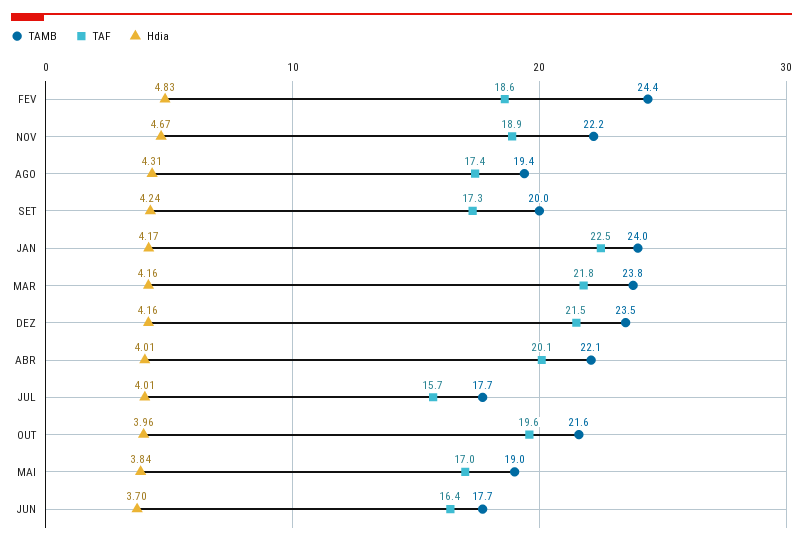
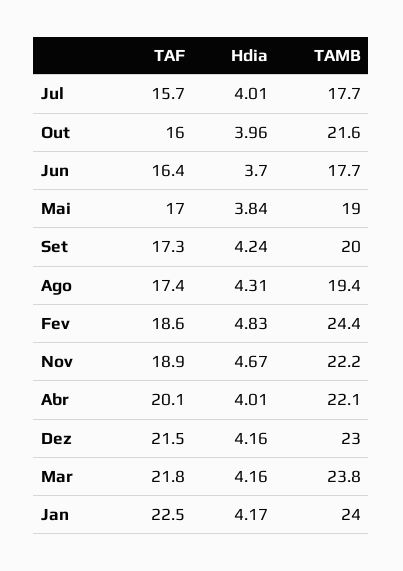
  {
    "TAMB": {
      "FEV": 24.4,
      "NOV": 22.2,
      "AGO": 19.4,
      "SET": 20,
      "JAN": 24,
      "MAR": 23.8,
-     "DEZ": 23.5,
+     "DEZ": 23,
      "ABR": 22.1,
      "JUL": 17.7,
      "OUT": 21.6,
      "MAI": 19,
      "JUN": 17.7
    },
    "TAF": {
      "FEV": 18.6,
      "NOV": 18.9,
      "AGO": 17.4,
      "SET": 17.3,
      "JAN": 22.5,
      "MAR": 21.8,
      "DEZ": 21.5,
      "ABR": 20.1,
      "JUL": 15.7,
-     "OUT": 19.6,
+     "OUT": 16,
      "MAI": 17,
      "JUN": 16.4
    },
    "Hdia": {
      "FEV": 4.83,
      "NOV": 4.67,
      "AGO": 4.31,
      "SET": 4.24,
      "JAN": 4.17,
      "MAR": 4.16,
      "DEZ": 4.16,
      "ABR": 4.01,
      "JUL": 4.01,
      "OUT": 3.96,
      "MAI": 3.84,
      "JUN": 3.7
    }
  }

